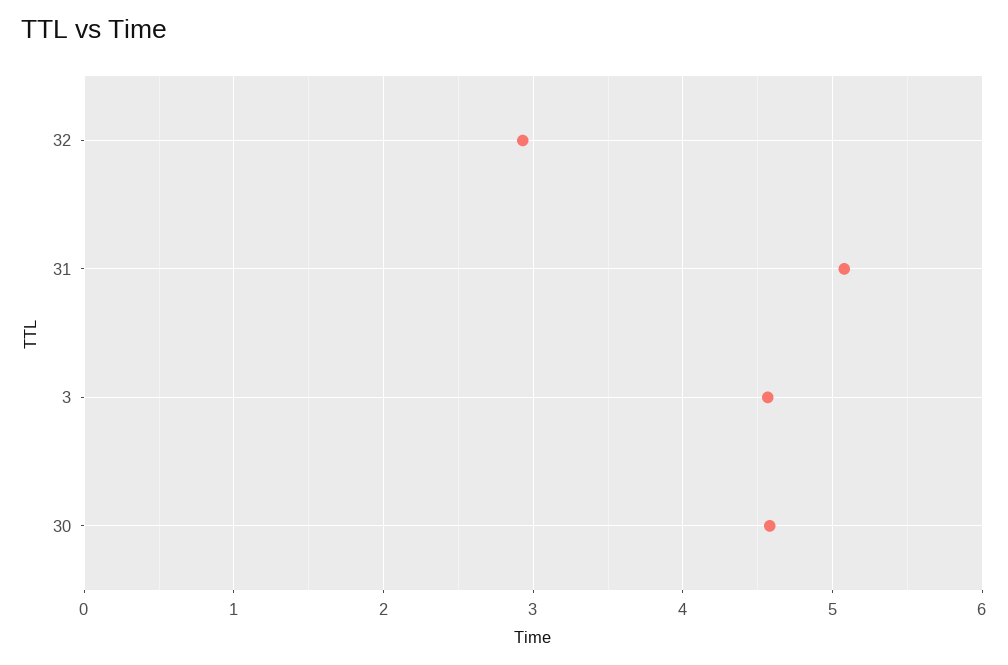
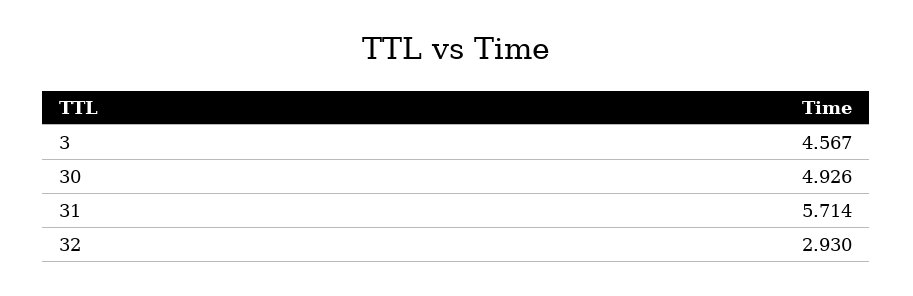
  {
    "32": 2.93,
-   "31": 5.1,
+   "31": 5.714,
    "3": 4.567,
-   "30": 4.6
+   "30": 4.926
  }

